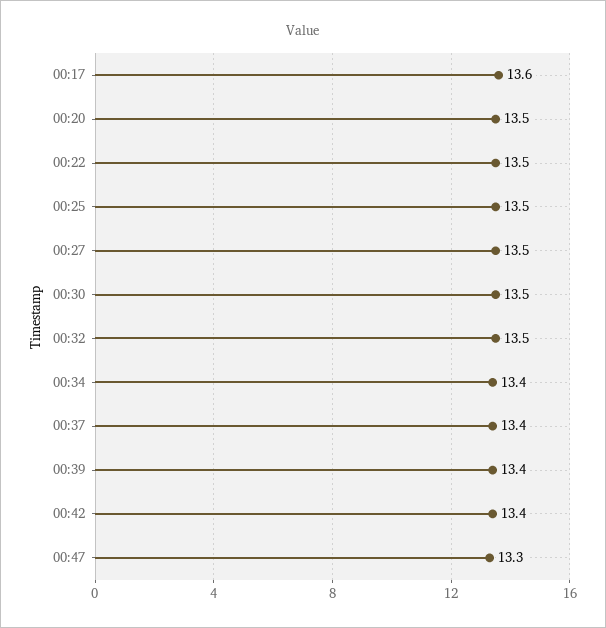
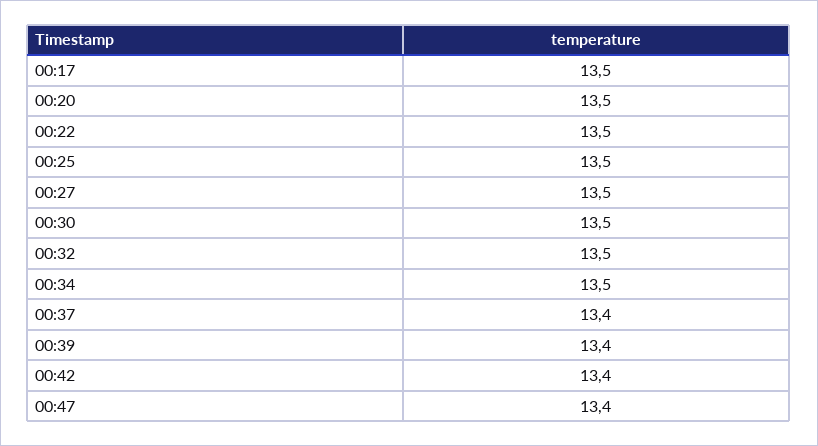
  {
-   "00:17": 13.6,
+   "00:17": 13.5,
    "00:20": 13.5,
    "00:22": 13.5,
    "00:25": 13.5,
    "00:27": 13.5,
    "00:30": 13.5,
    "00:32": 13.5,
-   "00:34": 13.4,
+   "00:34": 13.5,
    "00:37": 13.4,
    "00:39": 13.4,
    "00:42": 13.4,
-   "00:47": 13.3
+   "00:47": 13.4
  }

